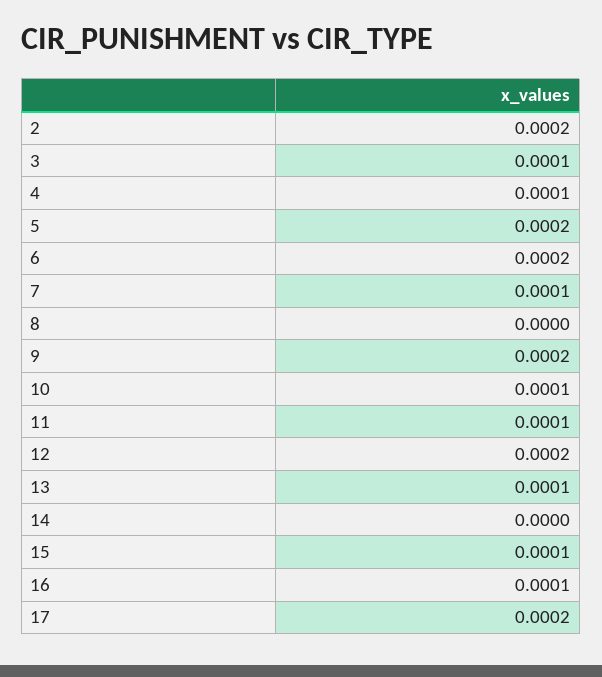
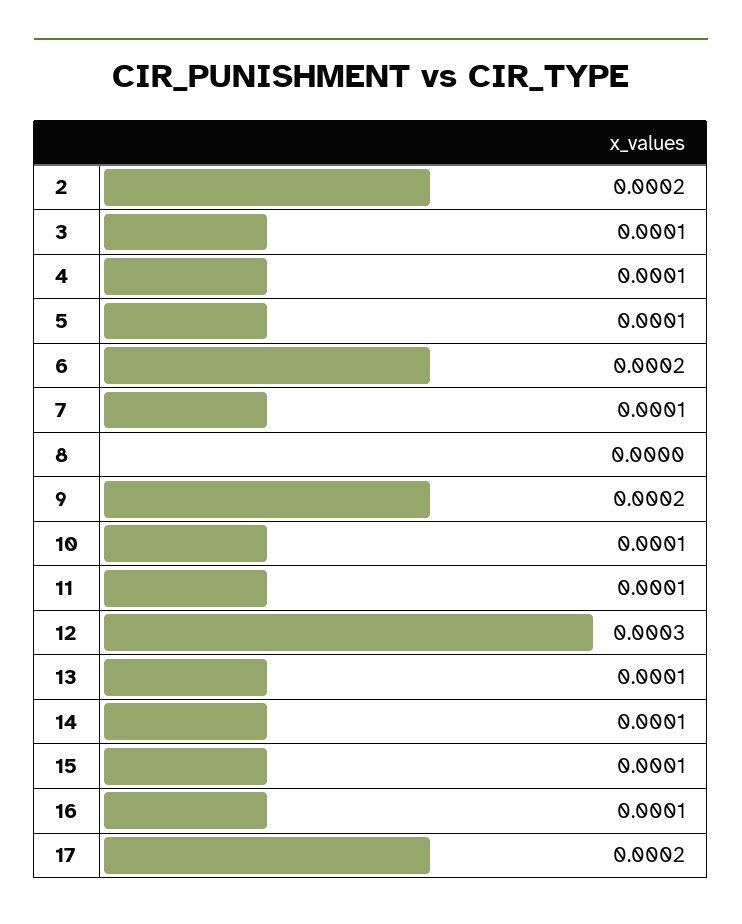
  {
    "2": 0.0002,
    "3": 0.0001,
    "4": 0.0001,
-   "5": 0.0002,
+   "5": 0.0001,
    "6": 0.0002,
    "7": 0.0001,
    "8": 0,
    "9": 0.0002,
    "10": 0.0001,
    "11": 0.0001,
-   "12": 0.0002,
+   "12": 0.0003,
    "13": 0.0001,
-   "14": 0,
+   "14": 0.0001,
    "15": 0.0001,
    "16": 0.0001,
    "17": 0.0002
  }

